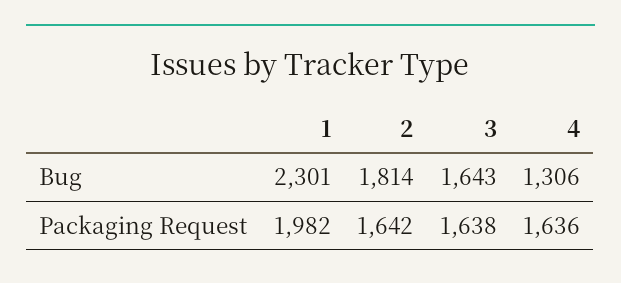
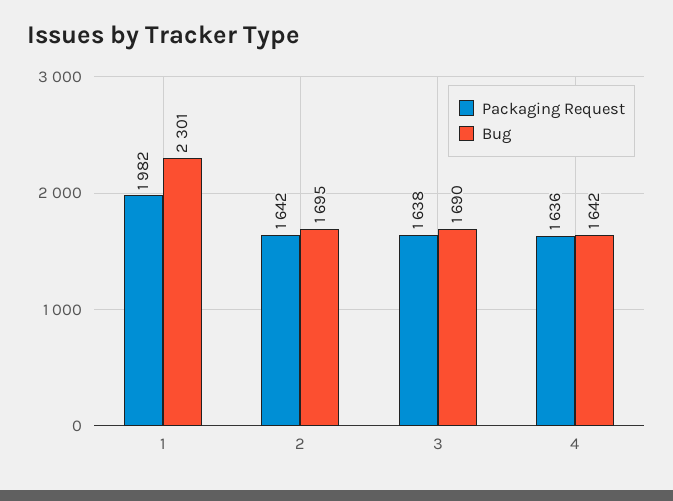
  {
    "Bug": {
      "1": 2301,
-     "2": 1814,
+     "2": 1695,
-     "3": 1643,
+     "3": 1690,
-     "4": 1306
+     "4": 1642
    },
    "Packaging Request": {
      "1": 1982,
      "2": 1642,
      "3": 1638,
      "4": 1636
    }
  }

